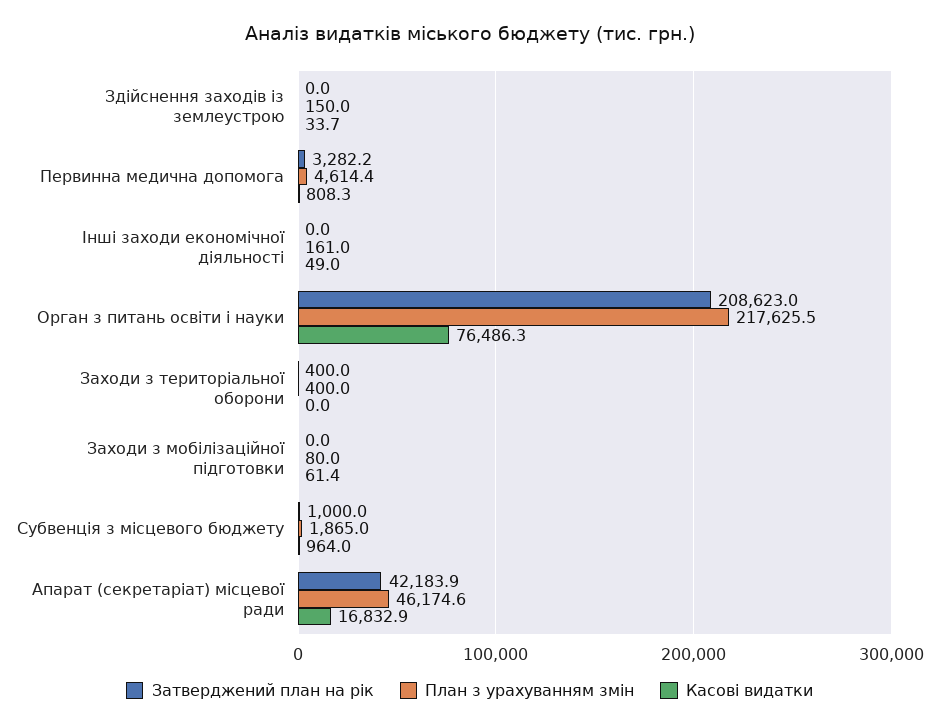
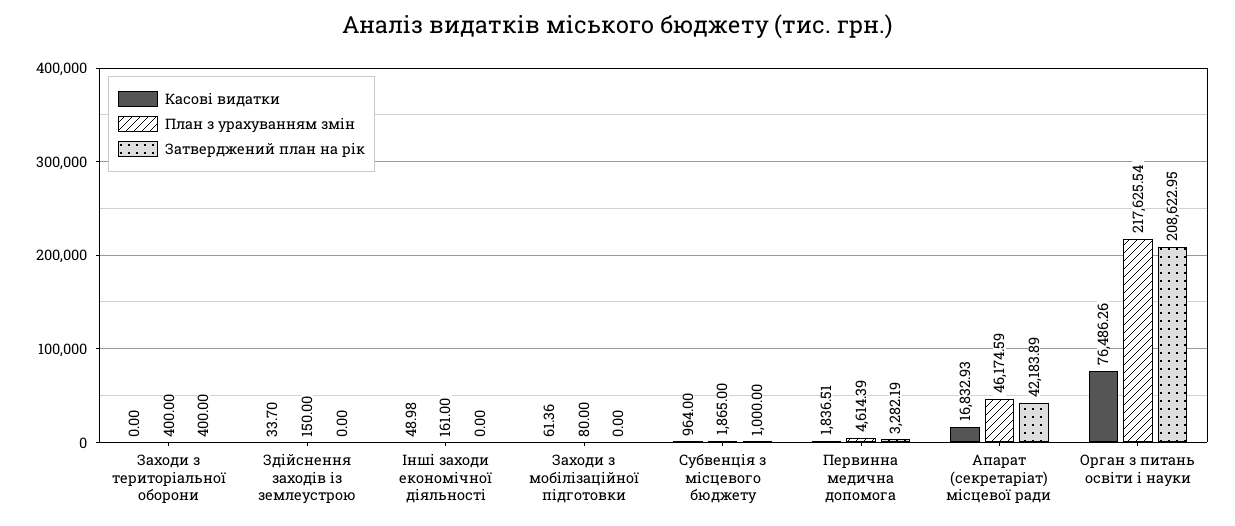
  {
    "Затверджений план на рік": {
      "Здійснення заходів із землеустрою": 0,
      "Первинна медична допомога": 3282.19,
      "Інші заходи економічної діяльності": 0,
      "Орган з питань освіти і науки": 208622.95,
      "Заходи з територіальної оборони": 400,
      "Заходи з мобілізаційної підготовки": 0,
      "Субвенція з місцевого бюджету": 1000,
      "Апарат (секретаріат) місцевої ради": 42183.89
    },
    "План з урахуванням змін": {
      "Здійснення заходів із землеустрою": 150,
      "Первинна медична допомога": 4614.39,
      "Інші заходи економічної діяльності": 161,
      "Орган з питань освіти і науки": 217625.54,
      "Заходи з територіальної оборони": 400,
      "Заходи з мобілізаційної підготовки": 80,
      "Субвенція з місцевого бюджету": 1865,
      "Апарат (секретаріат) місцевої ради": 46174.59
    },
    "Касові видатки": {
      "Здійснення заходів із землеустрою": 33.7,
-     "Первинна медична допомога": 808.3,
+     "Первинна медична допомога": 1836.51,
      "Інші заходи економічної діяльності": 48.98,
      "Орган з питань освіти і науки": 76486.26,
      "Заходи з територіальної оборони": 0,
      "Заходи з мобілізаційної підготовки": 61.36,
      "Субвенція з місцевого бюджету": 964,
      "Апарат (секретаріат) місцевої ради": 16832.93
    }
  }

